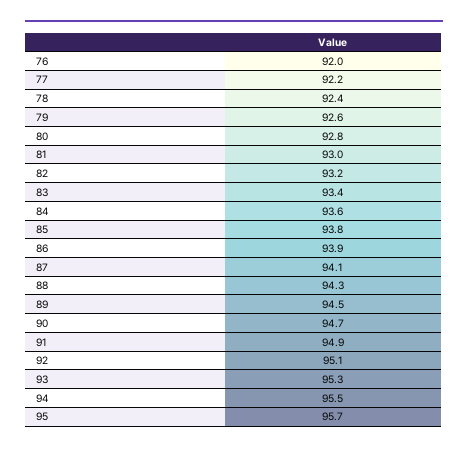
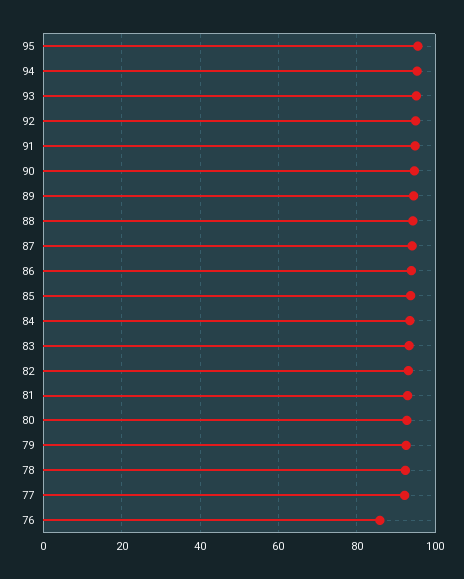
  {
-   "76": 92,
+   "76": 86,
    "77": 92.2,
    "78": 92.4,
    "79": 92.6,
    "80": 92.8,
    "81": 93,
    "82": 93.2,
    "83": 93.4,
    "84": 93.6,
    "85": 93.8,
    "86": 93.9,
    "87": 94.1,
    "88": 94.3,
    "89": 94.5,
    "90": 94.7,
    "91": 94.9,
    "92": 95.1,
    "93": 95.3,
    "94": 95.5,
    "95": 95.7
  }

